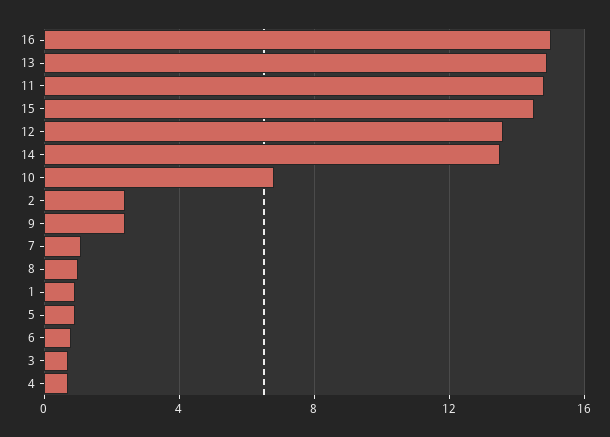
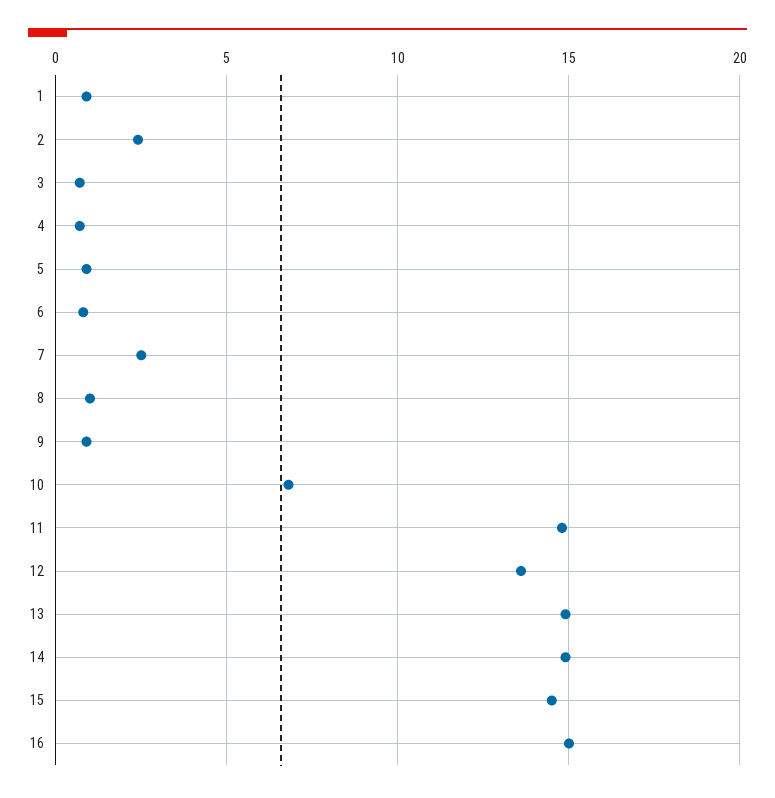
  {
    "16": 15,
    "13": 15,
    "11": 15,
    "15": 14.5,
    "12": 13.5,
-   "14": 13.5,
+   "14": 15,
    "10": 7,
    "2": 2.5,
-   "9": 2.5,
+   "9": 1,
-   "7": 1,
+   "7": 2.5,
    "8": 1,
    "1": 1,
    "5": 1,
    "6": 1,
    "3": 0.5,
    "4": 0.5
  }

